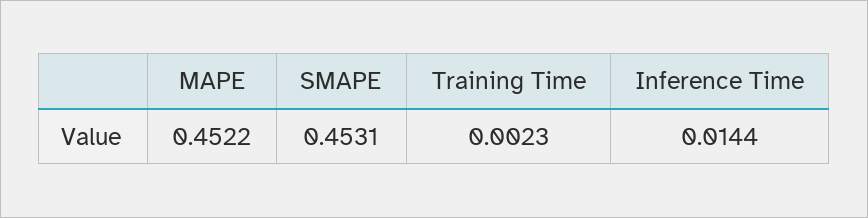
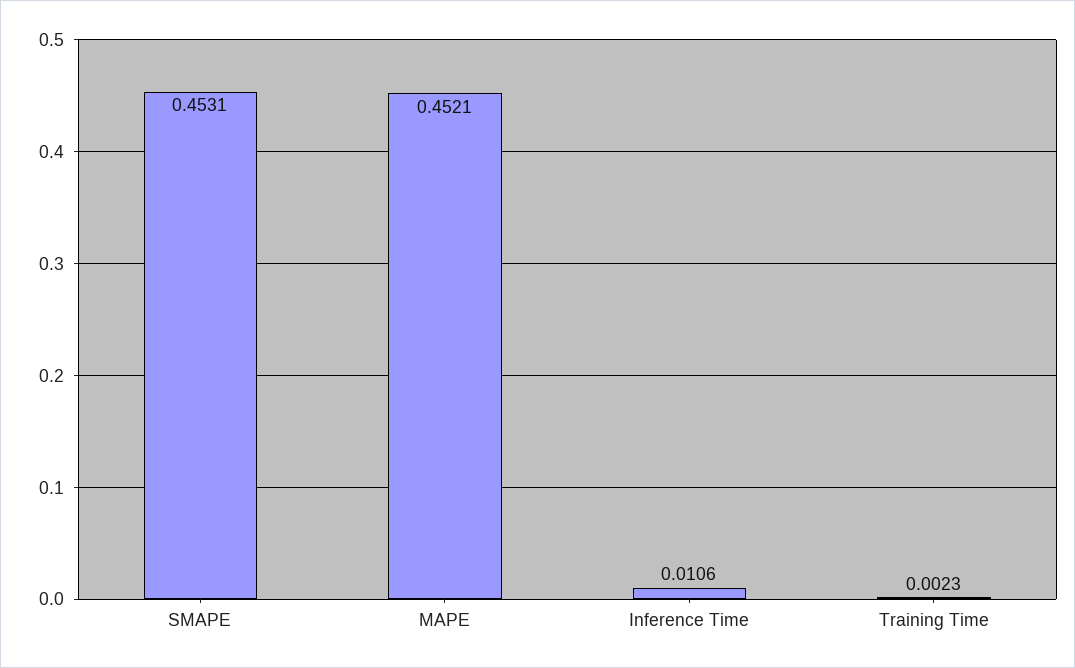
  {
-   "MAPE": 0.4522,
+   "MAPE": 0.4521,
    "SMAPE": 0.4531,
    "Training Time": 0.0023,
-   "Inference Time": 0.0144
+   "Inference Time": 0.0106
  }

